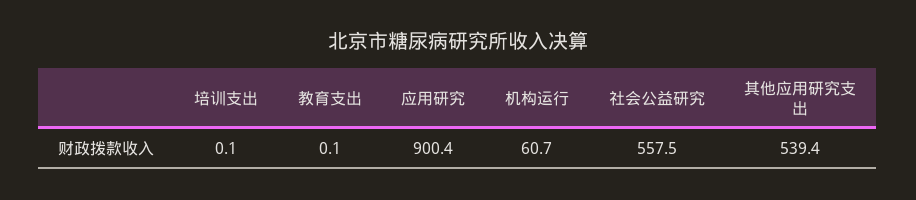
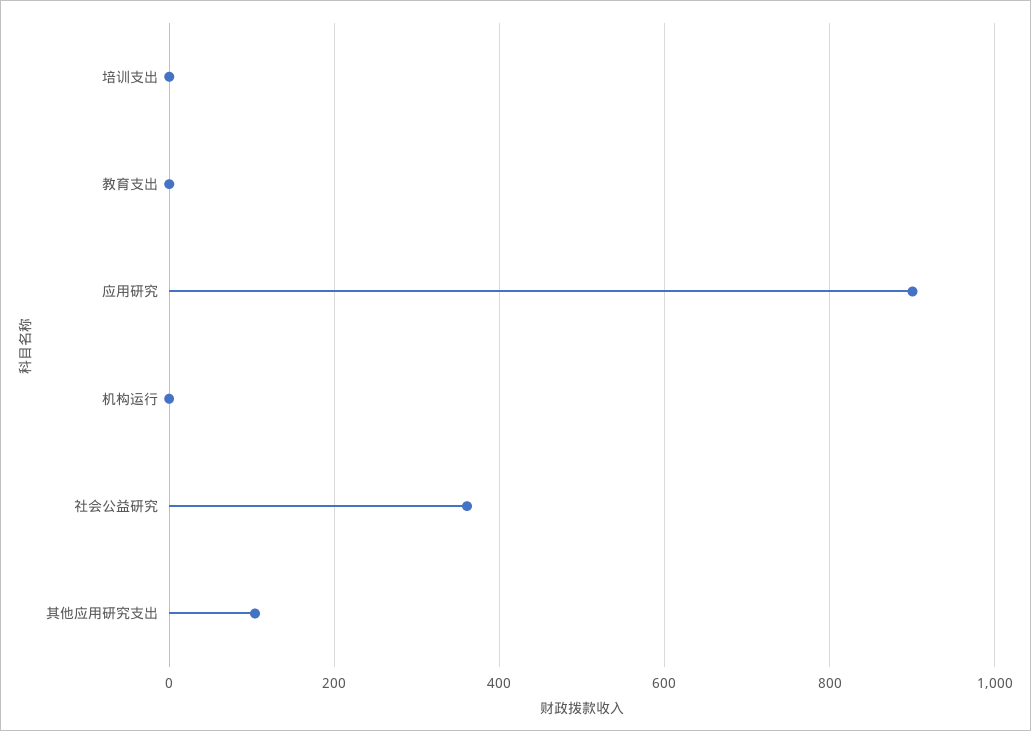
  {
    "培训支出": 0.1,
    "教育支出": 0.1,
    "应用研究": 900.4,
-   "机构运行": 60.7,
+   "机构运行": 0,
-   "社会公益研究": 557.5,
+   "社会公益研究": 360,
-   "其他应用研究支出": 539.4
+   "其他应用研究支出": 100
  }

